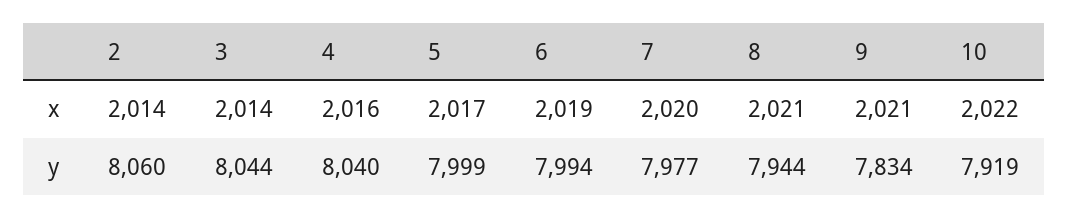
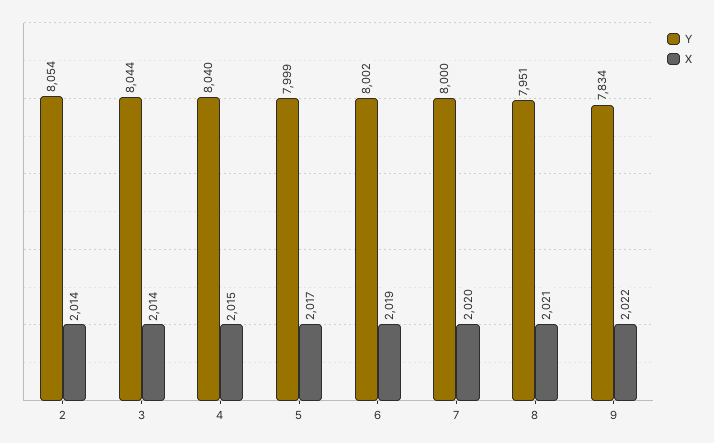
  {
    "x": {
      "2": 2014,
      "3": 2014,
-     "4": 2016,
+     "4": 2015,
      "5": 2017,
      "6": 2019,
      "7": 2020,
      "8": 2021,
-     "9": 2021,
+     "9": 2022
-     "10": 2022
    },
    "y": {
-     "2": 8060,
+     "2": 8054,
      "3": 8044,
      "4": 8040,
      "5": 7999,
-     "6": 7994,
+     "6": 8002,
-     "7": 7977,
+     "7": 8000,
-     "8": 7944,
+     "8": 7951,
-     "9": 7834,
+     "9": 7834
-     "10": 7919
    }
  }

